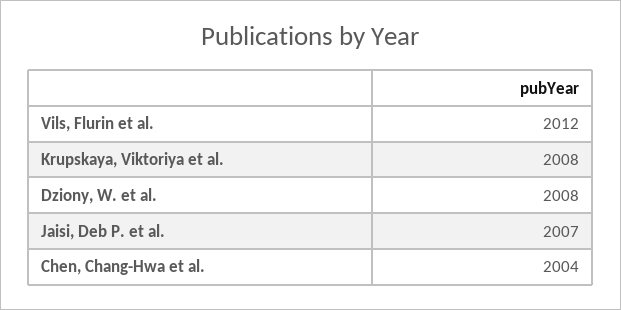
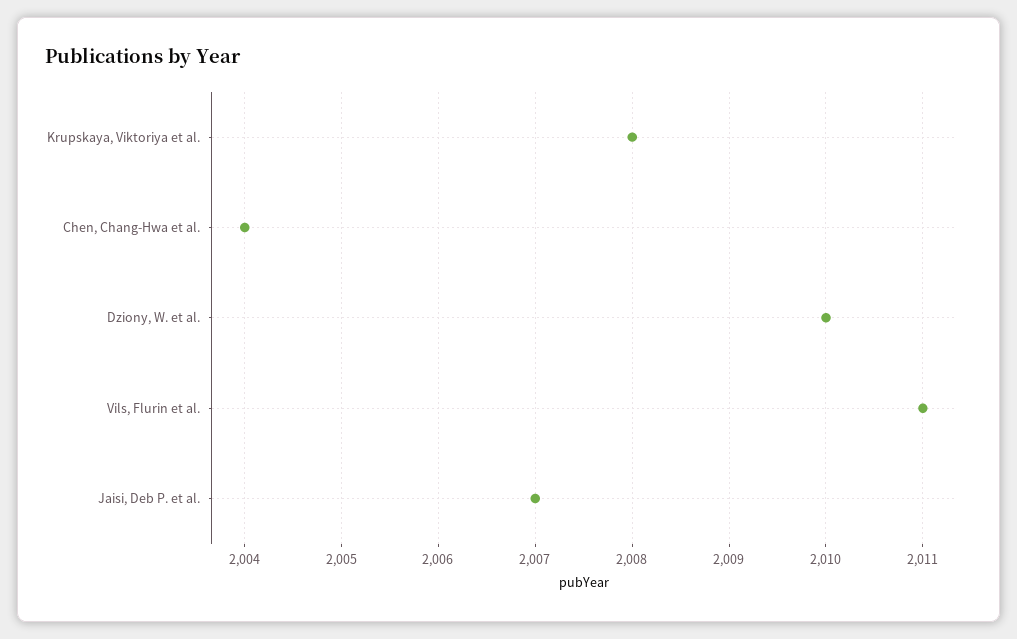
  {
-   "Vils, Flurin et al.": 2012,
+   "Vils, Flurin et al.": 2011,
    "Krupskaya, Viktoriya et al.": 2008,
-   "Dziony, W. et al.": 2008,
+   "Dziony, W. et al.": 2010,
    "Jaisi, Deb P. et al.": 2007,
    "Chen, Chang-Hwa et al.": 2004
  }

